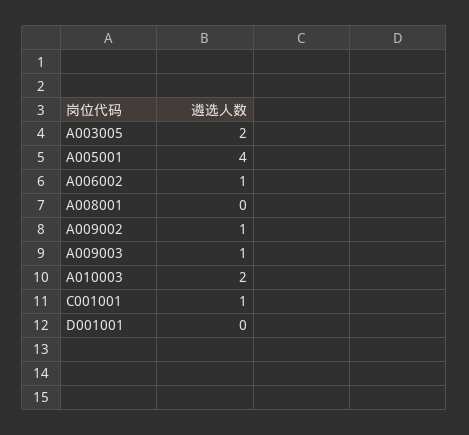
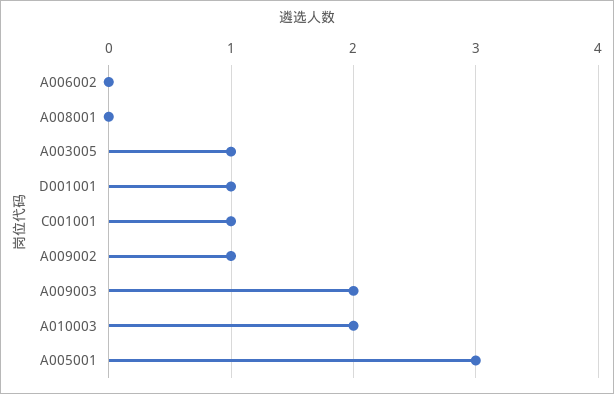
  {
-   "A003005": 2,
+   "A003005": 1,
-   "A005001": 4,
+   "A005001": 3,
-   "A006002": 1,
+   "A006002": 0,
    "A008001": 0,
    "A009002": 1,
-   "A009003": 1,
+   "A009003": 2,
    "A010003": 2,
    "C001001": 1,
-   "D001001": 0
+   "D001001": 1
  }

